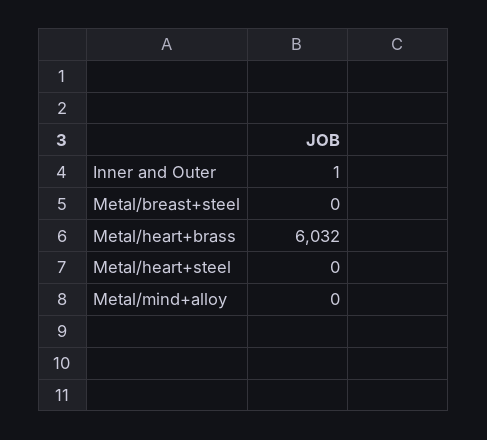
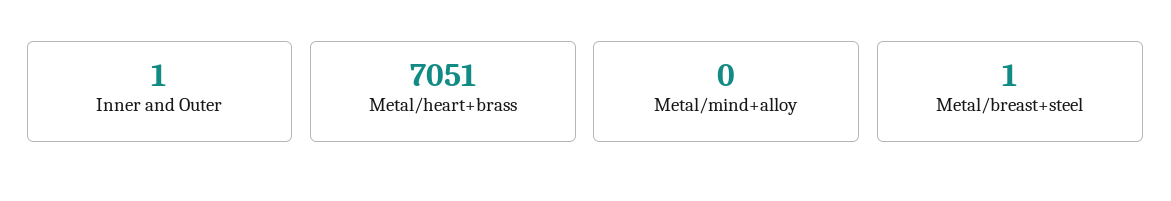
  {
    "Inner and Outer": 1,
-   "Metal/breast+steel": 0,
+   "Metal/breast+steel": 1,
-   "Metal/heart+brass": 6032,
+   "Metal/heart+brass": 7051,
-   "Metal/heart+steel": 0,
    "Metal/mind+alloy": 0
  }

